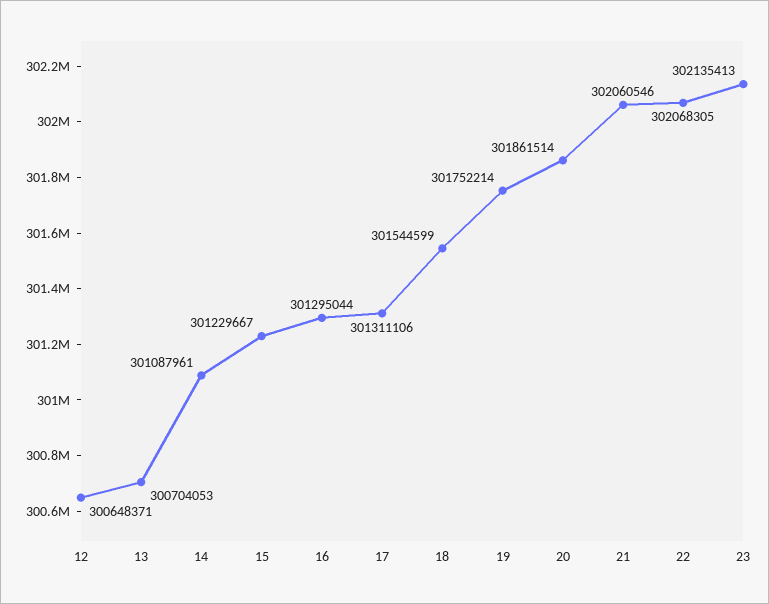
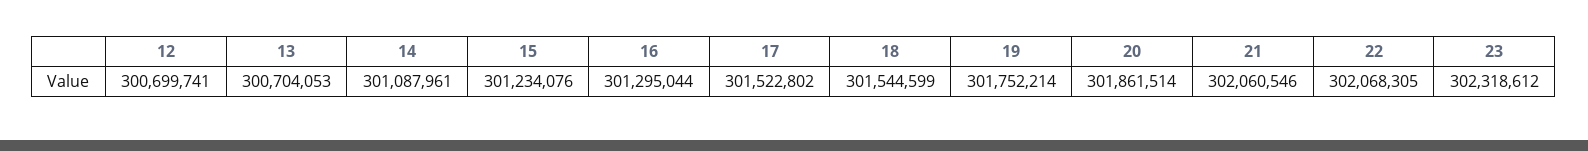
  {
-   "12": 300648371,
+   "12": 300699741,
    "13": 300704053,
    "14": 301087961,
-   "15": 301229667,
+   "15": 301234076,
    "16": 301295044,
-   "17": 301311106,
+   "17": 301522802,
    "18": 301544599,
    "19": 301752214,
    "20": 301861514,
    "21": 302060546,
    "22": 302068305,
-   "23": 302135413
+   "23": 302318612
  }

